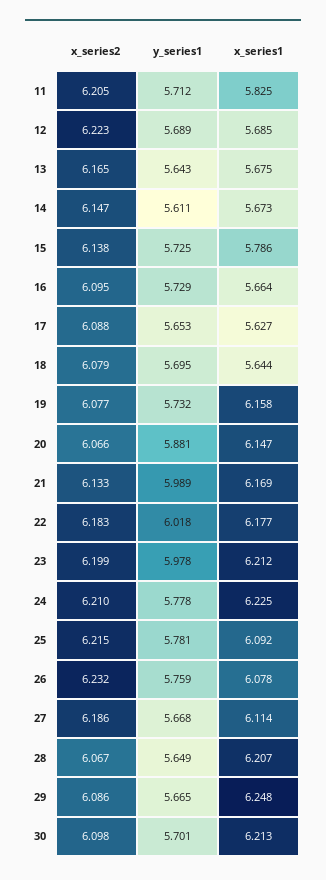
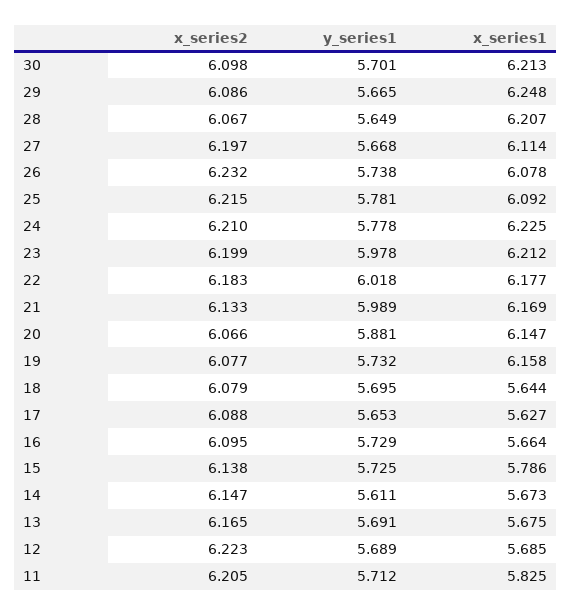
  {
    "x_series2": {
      "11": 6.205,
      "12": 6.223,
      "13": 6.165,
      "14": 6.147,
      "15": 6.138,
      "16": 6.095,
      "17": 6.088,
      "18": 6.079,
      "19": 6.077,
      "20": 6.066,
      "21": 6.133,
      "22": 6.183,
      "23": 6.199,
      "24": 6.21,
      "25": 6.215,
      "26": 6.232,
-     "27": 6.186,
+     "27": 6.197,
      "28": 6.067,
      "29": 6.086,
      "30": 6.098
    },
    "y_series1": {
      "11": 5.712,
      "12": 5.689,
-     "13": 5.643,
+     "13": 5.691,
      "14": 5.611,
      "15": 5.725,
      "16": 5.729,
      "17": 5.653,
      "18": 5.695,
      "19": 5.732,
      "20": 5.881,
      "21": 5.989,
      "22": 6.018,
      "23": 5.978,
      "24": 5.778,
      "25": 5.781,
-     "26": 5.759,
+     "26": 5.738,
      "27": 5.668,
      "28": 5.649,
      "29": 5.665,
      "30": 5.701
    },
    "x_series1": {
      "11": 5.825,
      "12": 5.685,
      "13": 5.675,
      "14": 5.673,
      "15": 5.786,
      "16": 5.664,
      "17": 5.627,
      "18": 5.644,
      "19": 6.158,
      "20": 6.147,
      "21": 6.169,
      "22": 6.177,
      "23": 6.212,
      "24": 6.225,
      "25": 6.092,
      "26": 6.078,
      "27": 6.114,
      "28": 6.207,
      "29": 6.248,
      "30": 6.213
    }
  }

